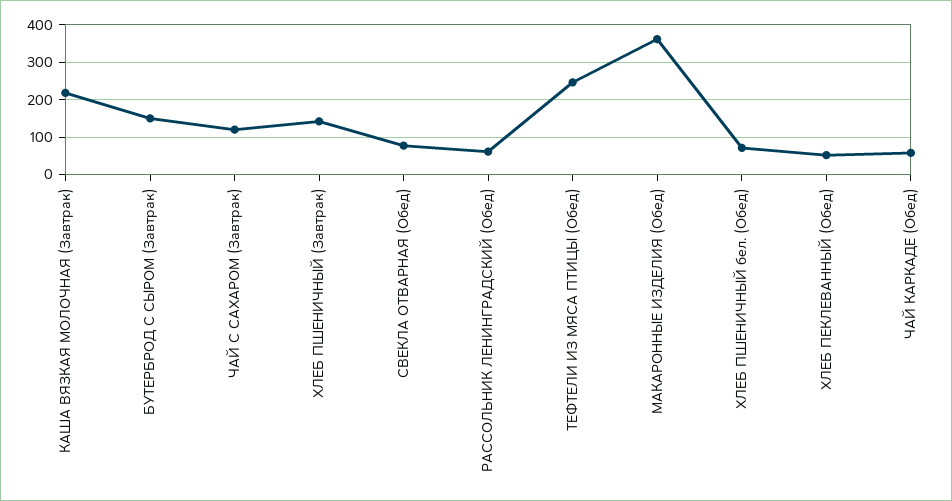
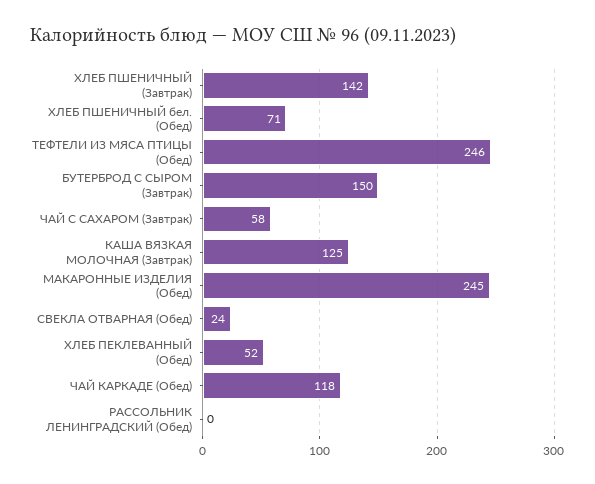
  {
-   "КАША ВЯЗКАЯ МОЛОЧНАЯ (Завтрак)": 220,
+   "КАША ВЯЗКАЯ МОЛОЧНАЯ (Завтрак)": 125,
    "БУТЕРБРОД С СЫРОМ (Завтрак)": 150,
-   "ЧАЙ С САХАРОМ (Завтрак)": 120,
+   "ЧАЙ С САХАРОМ (Завтрак)": 58,
    "ХЛЕБ ПШЕНИЧНЫЙ (Завтрак)": 142,
-   "СВЕКЛА ОТВАРНАЯ (Обед)": 80,
+   "СВЕКЛА ОТВАРНАЯ (Обед)": 24,
-   "РАССОЛЬНИК ЛЕНИНГРАДСКИЙ (Обед)": 60,
+   "РАССОЛЬНИК ЛЕНИНГРАДСКИЙ (Обед)": 0,
    "ТЕФТЕЛИ ИЗ МЯСА ПТИЦЫ (Обед)": 246,
-   "МАКАРОННЫЕ ИЗДЕЛИЯ (Обед)": 360,
+   "МАКАРОННЫЕ ИЗДЕЛИЯ (Обед)": 245,
    "ХЛЕБ ПШЕНИЧНЫЙ бел. (Обед)": 71,
    "ХЛЕБ ПЕКЛЕВАННЫЙ (Обед)": 52,
-   "ЧАЙ КАРКАДЕ (Обед)": 60
+   "ЧАЙ КАРКАДЕ (Обед)": 118
  }

